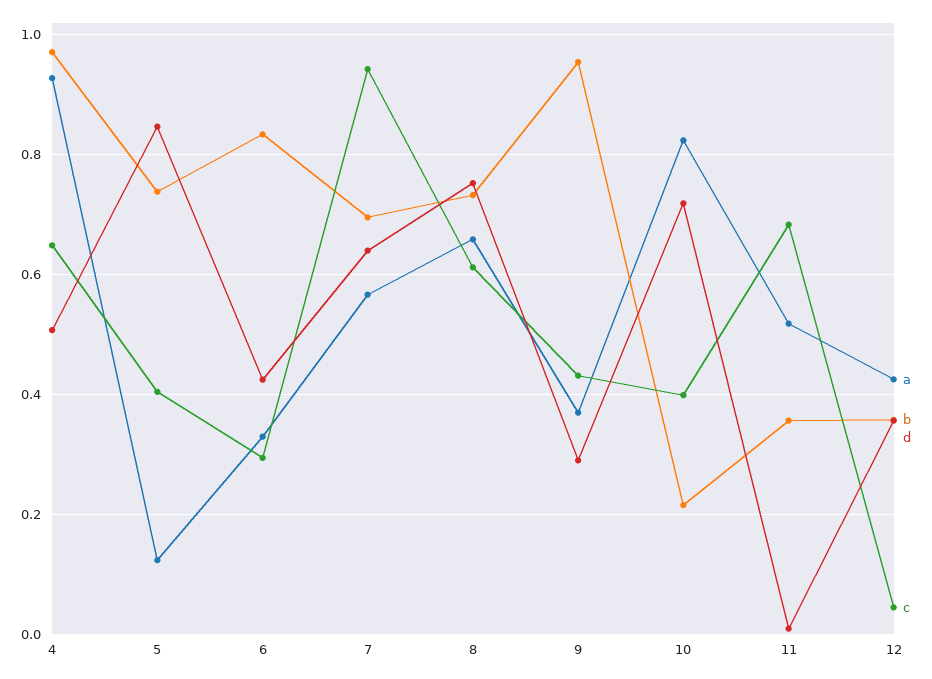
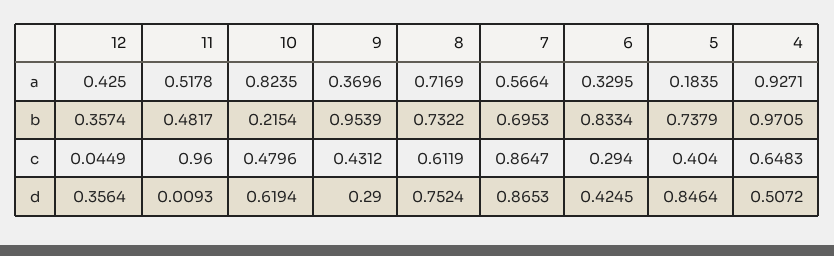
  {
    "a": {
      "4": 0.9271,
-     "5": 0.12,
+     "5": 0.1835,
      "6": 0.3295,
      "7": 0.5664,
-     "8": 0.66,
+     "8": 0.7169,
      "9": 0.3696,
      "10": 0.8235,
      "11": 0.5178,
      "12": 0.425
    },
    "b": {
      "4": 0.9705,
      "5": 0.7379,
      "6": 0.8334,
      "7": 0.6953,
      "8": 0.7322,
      "9": 0.9539,
      "10": 0.2154,
-     "11": 0.36,
+     "11": 0.4817,
      "12": 0.3574
    },
    "d": {
      "4": 0.5072,
      "5": 0.8464,
      "6": 0.4245,
-     "7": 0.64,
+     "7": 0.8653,
      "8": 0.7524,
      "9": 0.29,
-     "10": 0.72,
+     "10": 0.6194,
      "11": 0.0093,
      "12": 0.3564
    },
    "c": {
      "4": 0.6483,
      "5": 0.404,
      "6": 0.294,
-     "7": 0.94,
+     "7": 0.8647,
      "8": 0.6119,
      "9": 0.4312,
-     "10": 0.4,
+     "10": 0.4796,
-     "11": 0.68,
+     "11": 0.96,
      "12": 0.0449
    }
  }

